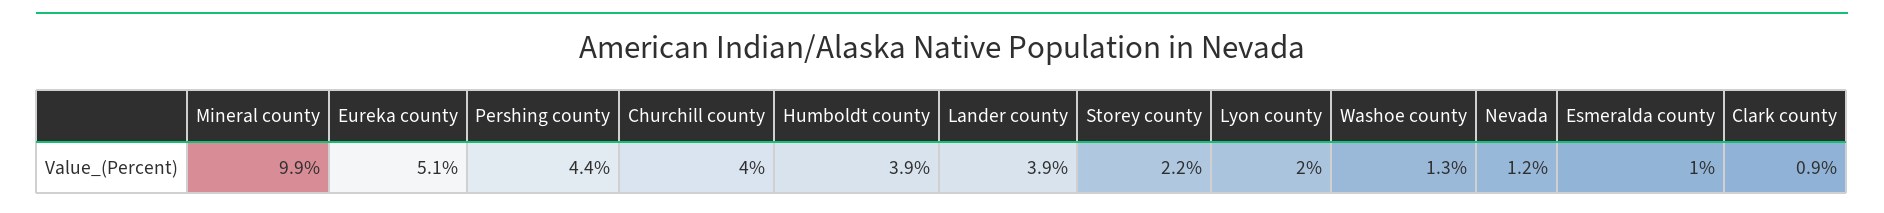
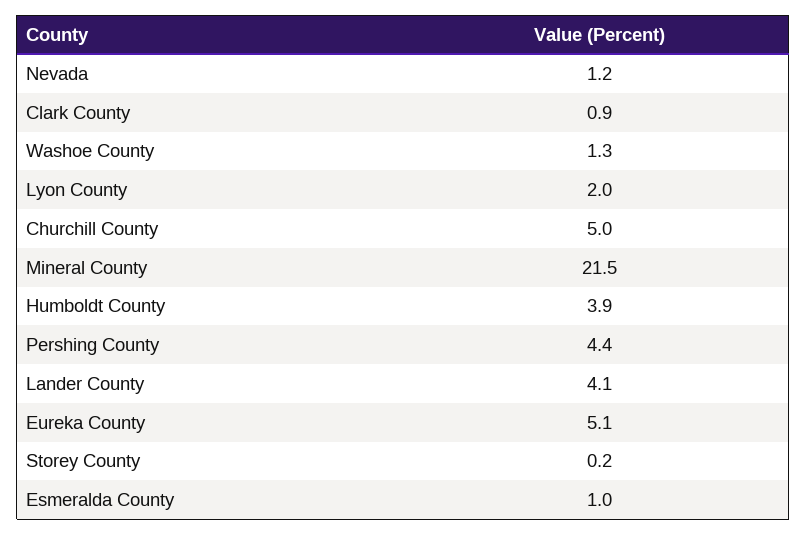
  {
-   "Mineral county": 9.9,
+   "Mineral county": 21.5,
    "Eureka county": 5.1,
    "Pershing county": 4.4,
-   "Churchill county": 4,
+   "Churchill county": 5,
    "Humboldt county": 3.9,
-   "Lander county": 3.9,
+   "Lander county": 4.1,
-   "Storey county": 2.2,
+   "Storey county": 0.2,
    "Lyon county": 2,
    "Washoe county": 1.3,
    "Nevada": 1.2,
    "Esmeralda county": 1,
    "Clark county": 0.9
  }

